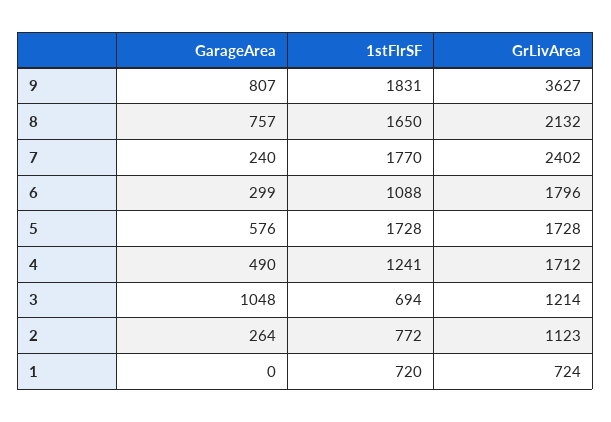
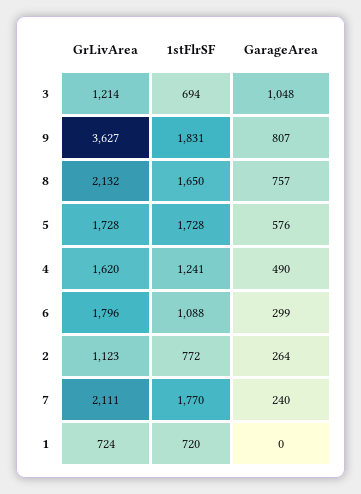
  {
    "GarageArea": {
      "9": 807,
      "8": 757,
      "7": 240,
      "6": 299,
      "5": 576,
      "4": 490,
      "3": 1048,
      "2": 264,
      "1": 0
    },
    "1stFlrSF": {
      "9": 1831,
      "8": 1650,
      "7": 1770,
      "6": 1088,
      "5": 1728,
      "4": 1241,
      "3": 694,
      "2": 772,
      "1": 720
    },
    "GrLivArea": {
      "9": 3627,
      "8": 2132,
-     "7": 2402,
+     "7": 2111,
      "6": 1796,
      "5": 1728,
-     "4": 1712,
+     "4": 1620,
      "3": 1214,
      "2": 1123,
      "1": 724
    }
  }

